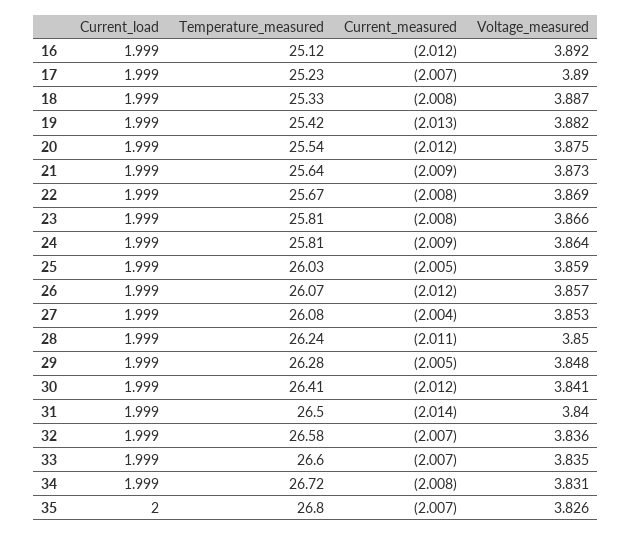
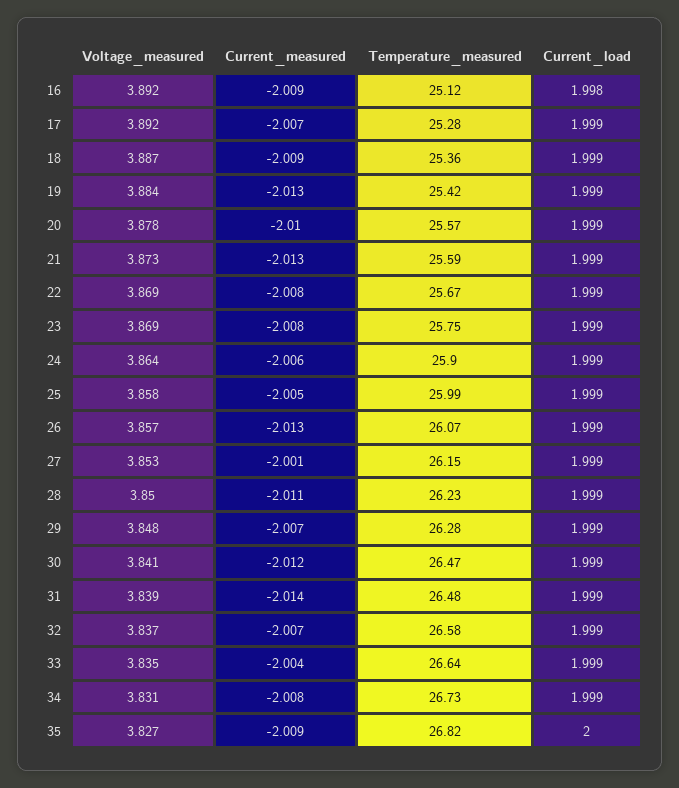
  {
    "Current_load": {
-     "16": 1.999,
+     "16": 1.998,
      "17": 1.999,
      "18": 1.999,
      "19": 1.999,
      "20": 1.999,
      "21": 1.999,
      "22": 1.999,
      "23": 1.999,
      "24": 1.999,
      "25": 1.999,
      "26": 1.999,
      "27": 1.999,
      "28": 1.999,
      "29": 1.999,
      "30": 1.999,
      "31": 1.999,
      "32": 1.999,
      "33": 1.999,
      "34": 1.999,
      "35": 2
    },
    "Temperature_measured": {
      "16": 25.12,
-     "17": 25.23,
+     "17": 25.28,
-     "18": 25.33,
+     "18": 25.36,
      "19": 25.42,
-     "20": 25.54,
+     "20": 25.57,
-     "21": 25.64,
+     "21": 25.59,
      "22": 25.67,
-     "23": 25.81,
+     "23": 25.75,
-     "24": 25.81,
+     "24": 25.9,
-     "25": 26.03,
+     "25": 25.99,
      "26": 26.07,
-     "27": 26.08,
+     "27": 26.15,
-     "28": 26.24,
+     "28": 26.23,
      "29": 26.28,
-     "30": 26.41,
+     "30": 26.47,
-     "31": 26.5,
+     "31": 26.48,
      "32": 26.58,
-     "33": 26.6,
+     "33": 26.64,
-     "34": 26.72,
+     "34": 26.73,
-     "35": 26.8
+     "35": 26.82
    },
    "Current_measured": {
-     "16": -2.012,
+     "16": -2.009,
      "17": -2.007,
-     "18": -2.008,
+     "18": -2.009,
      "19": -2.013,
-     "20": -2.012,
+     "20": -2.01,
-     "21": -2.009,
+     "21": -2.013,
      "22": -2.008,
      "23": -2.008,
-     "24": -2.009,
+     "24": -2.006,
      "25": -2.005,
-     "26": -2.012,
+     "26": -2.013,
-     "27": -2.004,
+     "27": -2.001,
      "28": -2.011,
-     "29": -2.005,
+     "29": -2.007,
      "30": -2.012,
      "31": -2.014,
      "32": -2.007,
-     "33": -2.007,
+     "33": -2.004,
      "34": -2.008,
-     "35": -2.007
+     "35": -2.009
    },
    "Voltage_measured": {
      "16": 3.892,
-     "17": 3.89,
+     "17": 3.892,
      "18": 3.887,
-     "19": 3.882,
+     "19": 3.884,
-     "20": 3.875,
+     "20": 3.878,
      "21": 3.873,
      "22": 3.869,
-     "23": 3.866,
+     "23": 3.869,
      "24": 3.864,
-     "25": 3.859,
+     "25": 3.858,
      "26": 3.857,
      "27": 3.853,
      "28": 3.85,
      "29": 3.848,
      "30": 3.841,
-     "31": 3.84,
+     "31": 3.839,
-     "32": 3.836,
+     "32": 3.837,
      "33": 3.835,
      "34": 3.831,
-     "35": 3.826
+     "35": 3.827
    }
  }

